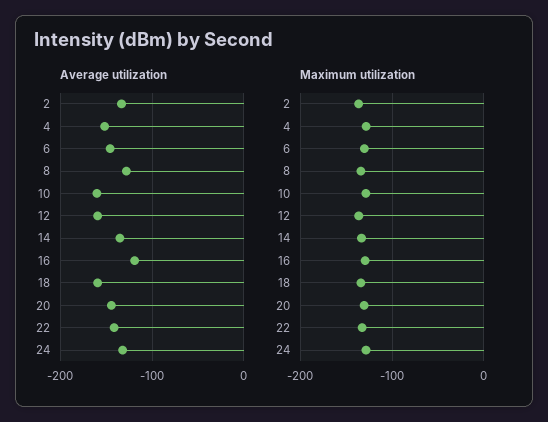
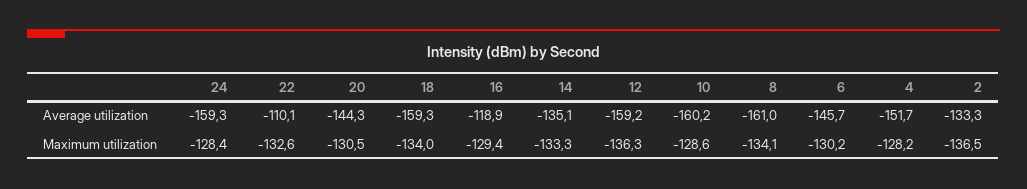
  {
    "Average utilization": {
      "2": -133.3,
      "4": -151.7,
      "6": -145.7,
-     "8": -130,
+     "8": -161,
      "10": -160.2,
      "12": -159.2,
      "14": -135.1,
      "16": -118.9,
      "18": -159.3,
      "20": -144.3,
-     "22": -140,
+     "22": -110.1,
-     "24": -130
+     "24": -159.3
    },
    "Maximum utilization": {
      "2": -136.5,
      "4": -128.2,
      "6": -130.2,
      "8": -134.1,
      "10": -128.6,
      "12": -136.3,
      "14": -133.3,
      "16": -129.4,
      "18": -134,
      "20": -130.5,
      "22": -132.6,
      "24": -128.4
    }
  }

